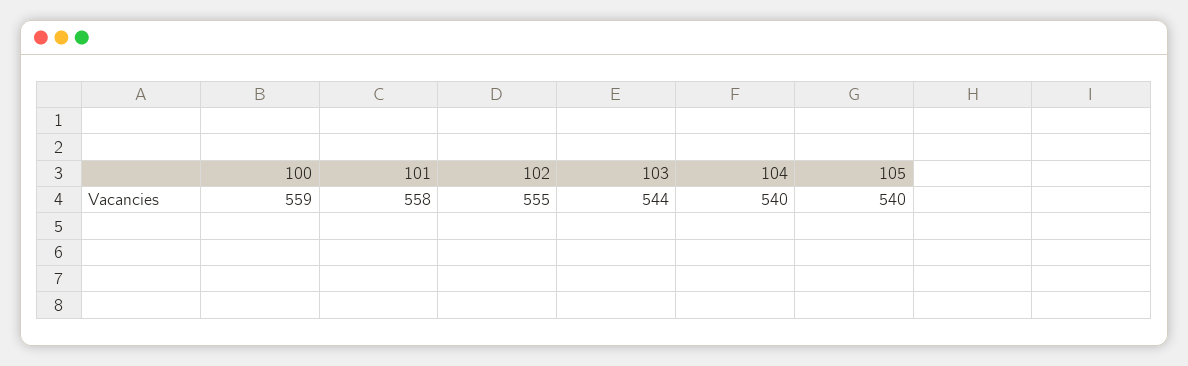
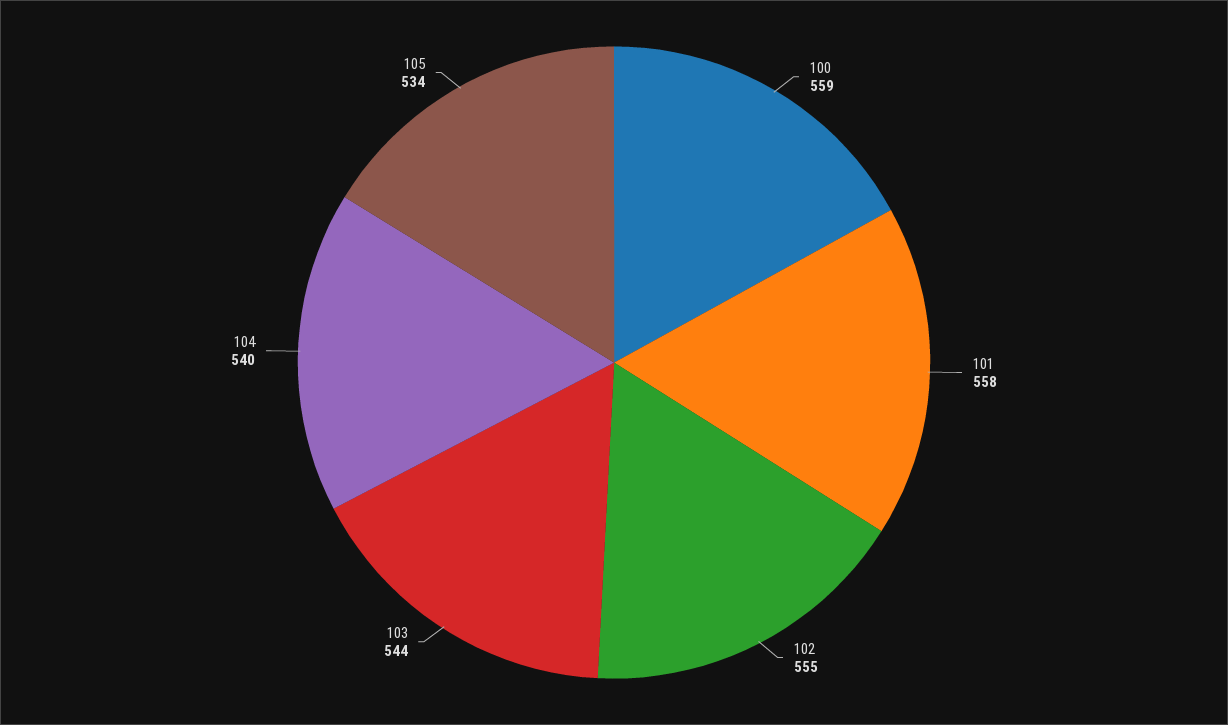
  {
    "100": 559,
    "101": 558,
    "102": 555,
    "103": 544,
    "104": 540,
-   "105": 540
+   "105": 534
  }

